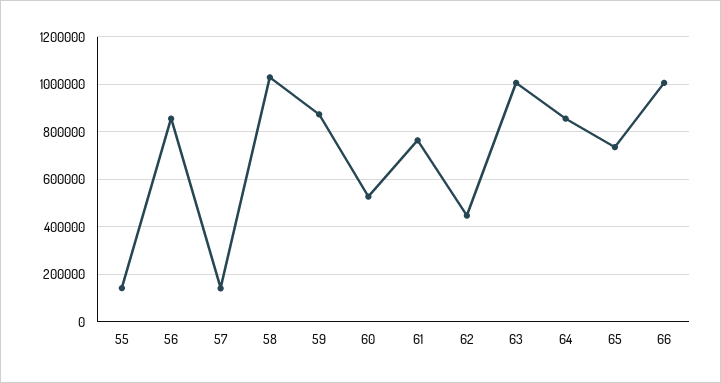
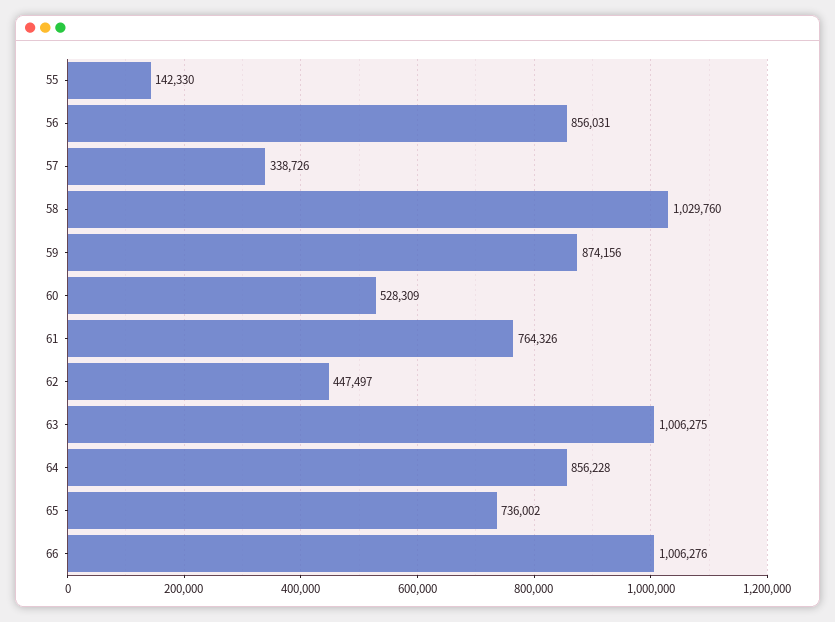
  {
    "55": 142330,
    "56": 856031,
-   "57": 150000,
+   "57": 338726,
    "58": 1029760,
    "59": 874156,
    "60": 528309,
    "61": 764326,
    "62": 447497,
    "63": 1006275,
    "64": 856228,
    "65": 736002,
    "66": 1006276
  }

